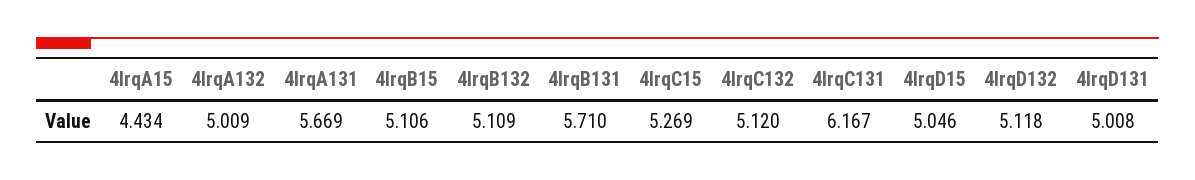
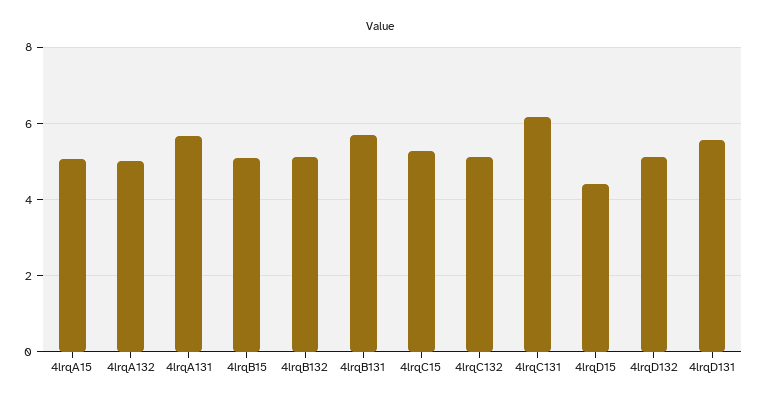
  {
-   "4lrqA15": 4.434,
+   "4lrqA15": 5,
    "4lrqA132": 5.009,
    "4lrqA131": 5.669,
    "4lrqB15": 5.106,
    "4lrqB132": 5.109,
    "4lrqB131": 5.71,
    "4lrqC15": 5.269,
    "4lrqC132": 5.12,
    "4lrqC131": 6.167,
-   "4lrqD15": 5.046,
+   "4lrqD15": 4.4,
    "4lrqD132": 5.118,
-   "4lrqD131": 5.008
+   "4lrqD131": 5.6
  }

